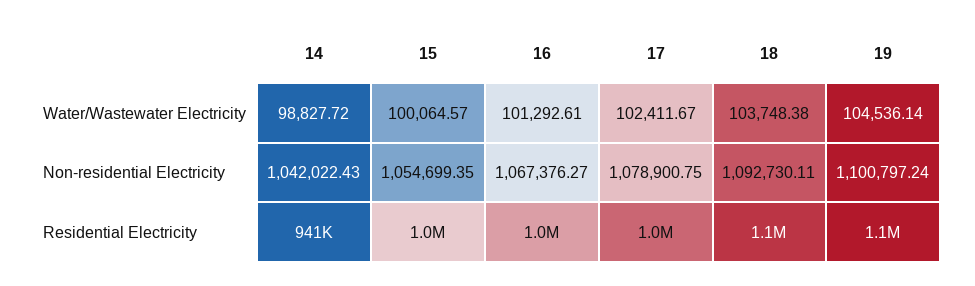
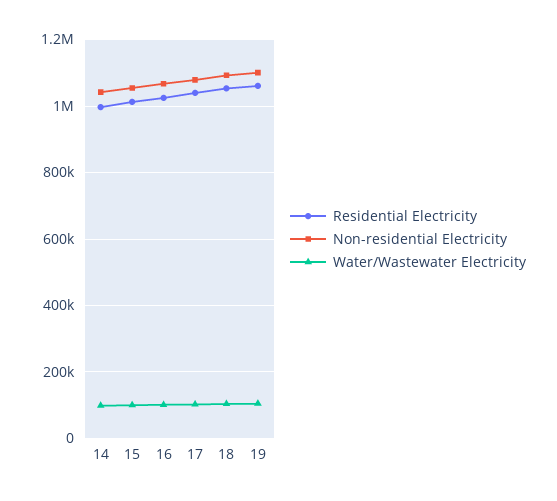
  {
    "Water/Wastewater Electricity": {
      "14": 98827.72,
      "15": 100064.57,
      "16": 101292.61,
      "17": 102411.67,
      "18": 103748.38,
      "19": 104536.14
    },
    "Non-residential Electricity": {
      "14": 1042022.43,
      "15": 1054699.35,
      "16": 1067376.27,
      "17": 1078900.75,
      "18": 1092730.11,
      "19": 1100797.24
    },
    "Residential Electricity": {
-     "14": 941000,
+     "14": 1000000,
      "15": 1000000,
      "16": 1000000,
      "17": 1000000,
      "18": 1100000,
      "19": 1100000
    }
  }

